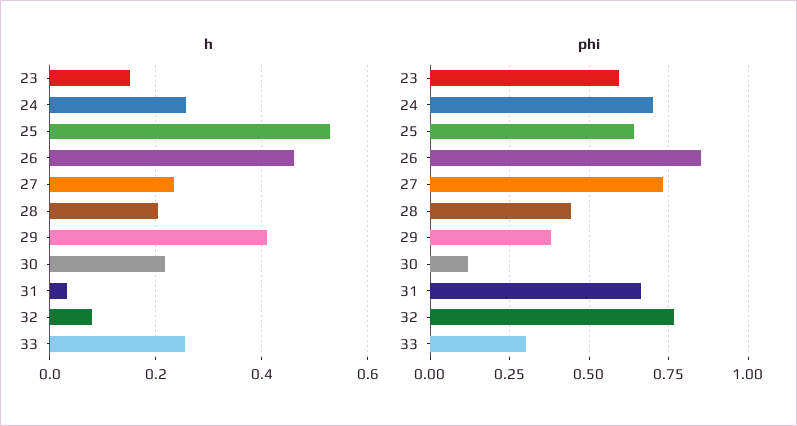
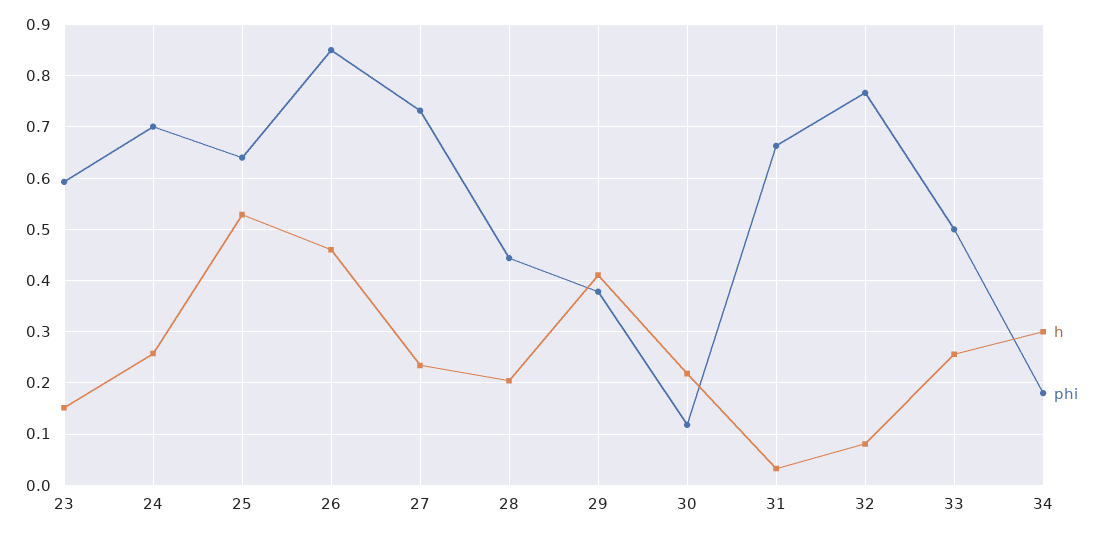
  {
    "h": {
      "23": 0.16,
      "24": 0.26,
      "25": 0.52,
      "26": 0.46,
      "27": 0.24,
      "28": 0.2,
      "29": 0.42,
      "30": 0.22,
      "31": 0.04,
      "32": 0.08,
-     "33": 0.26
+     "33": 0.26,
+     "34": 0.3
    },
    "phi": {
      "23": 0.6,
      "24": 0.7,
      "25": 0.64,
      "26": 0.84,
      "27": 0.74,
      "28": 0.44,
      "29": 0.38,
      "30": 0.12,
      "31": 0.66,
      "32": 0.76,
-     "33": 0.3
+     "33": 0.5,
+     "34": 0.18
    }
  }

